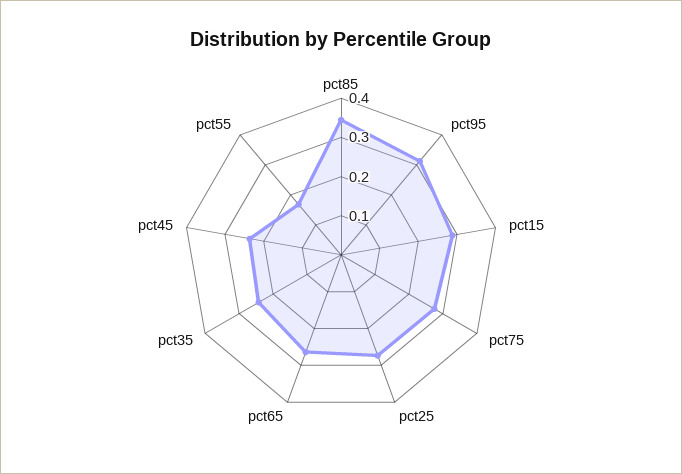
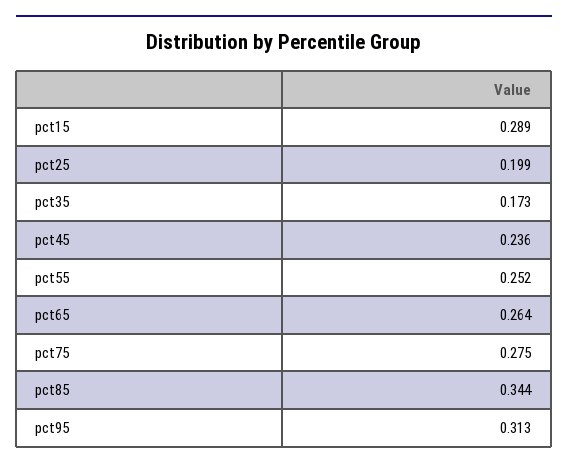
  {
    "pct85": 0.344,
    "pct95": 0.313,
    "pct15": 0.289,
    "pct75": 0.275,
-   "pct25": 0.275,
+   "pct25": 0.199,
    "pct65": 0.264,
-   "pct35": 0.25,
+   "pct35": 0.173,
    "pct45": 0.236,
-   "pct55": 0.175
+   "pct55": 0.252
  }

